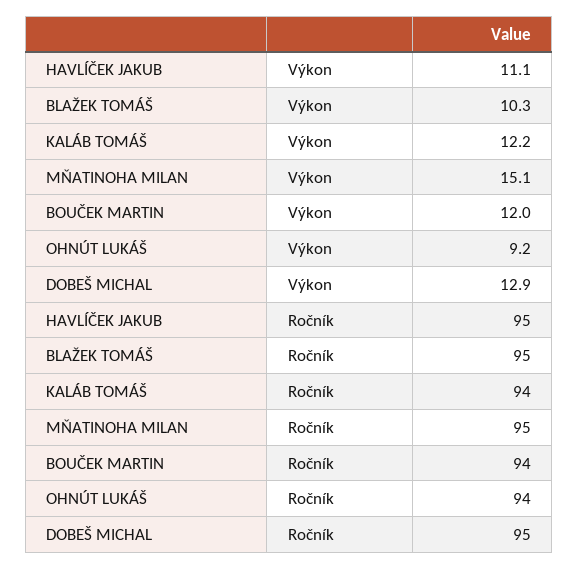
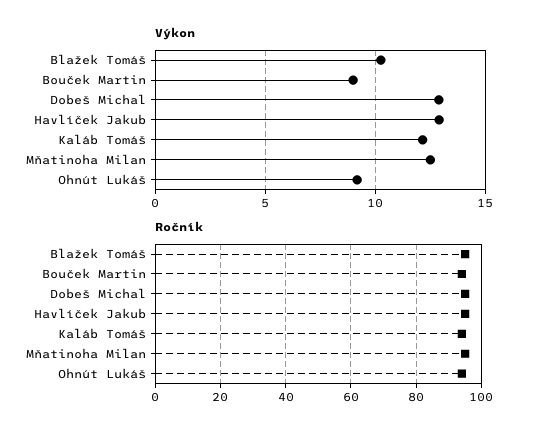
  {
    "Výkon": {
-     "HAVLÍČEK JAKUB": 11.1,
+     "HAVLÍČEK JAKUB": 13,
      "BLAŽEK TOMÁŠ": 10.3,
      "KALÁB TOMÁŠ": 12.2,
-     "MŇATINOHA MILAN": 15.1,
+     "MŇATINOHA MILAN": 12.5,
-     "BOUČEK MARTIN": 12,
+     "BOUČEK MARTIN": 9,
      "OHNÚT LUKÁŠ": 9.2,
      "DOBEŠ MICHAL": 12.9
    },
    "Ročník": {
      "HAVLÍČEK JAKUB": 95,
      "BLAŽEK TOMÁŠ": 95,
      "KALÁB TOMÁŠ": 94,
      "MŇATINOHA MILAN": 95,
      "BOUČEK MARTIN": 94,
      "OHNÚT LUKÁŠ": 94,
      "DOBEŠ MICHAL": 95
    }
  }

